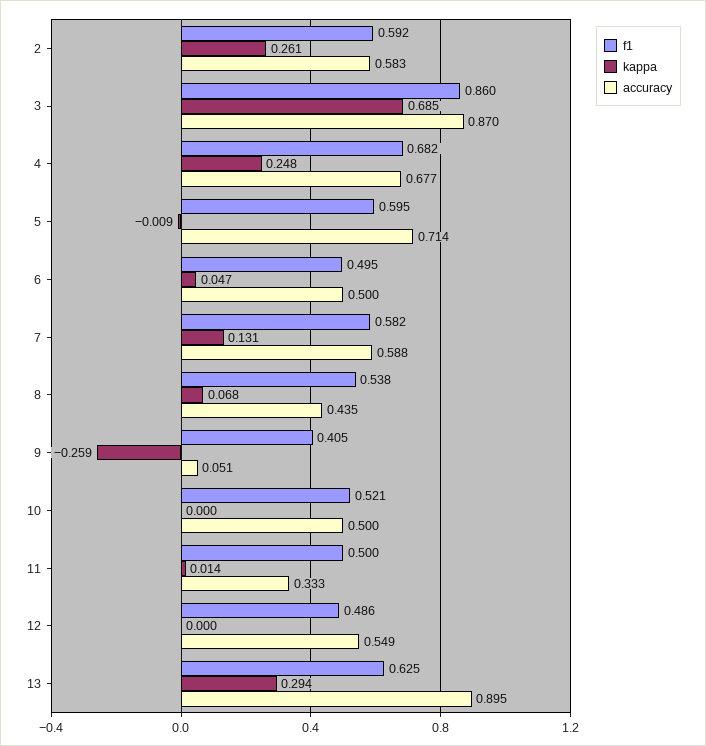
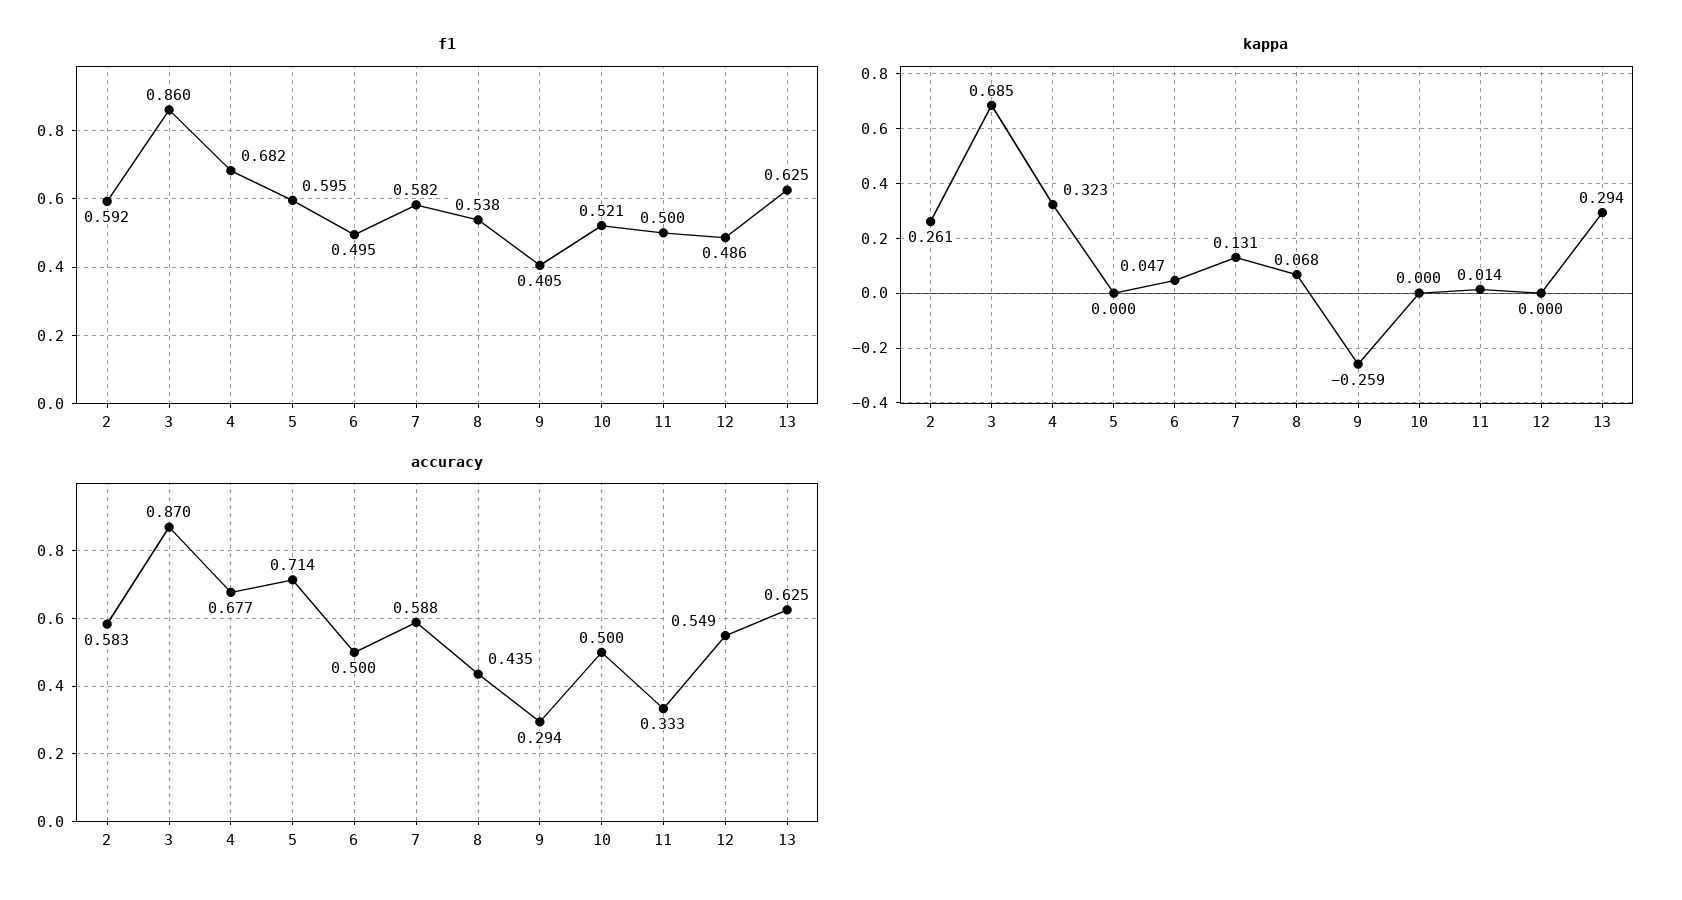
  {
    "f1": {
      "2": 0.592,
      "3": 0.86,
      "4": 0.682,
      "5": 0.595,
      "6": 0.495,
      "7": 0.582,
      "8": 0.538,
      "9": 0.405,
      "10": 0.521,
      "11": 0.5,
      "12": 0.486,
      "13": 0.625
    },
    "kappa": {
      "2": 0.261,
      "3": 0.685,
-     "4": 0.248,
+     "4": 0.323,
-     "5": -0.009,
+     "5": 0,
      "6": 0.047,
      "7": 0.131,
      "8": 0.068,
      "9": -0.259,
      "10": 0,
      "11": 0.014,
      "12": 0,
      "13": 0.294
    },
    "accuracy": {
      "2": 0.583,
      "3": 0.87,
      "4": 0.677,
      "5": 0.714,
      "6": 0.5,
      "7": 0.588,
      "8": 0.435,
-     "9": 0.051,
+     "9": 0.294,
      "10": 0.5,
      "11": 0.333,
      "12": 0.549,
-     "13": 0.895
+     "13": 0.625
    }
  }

